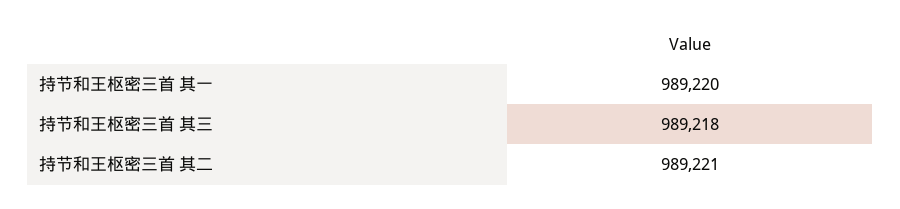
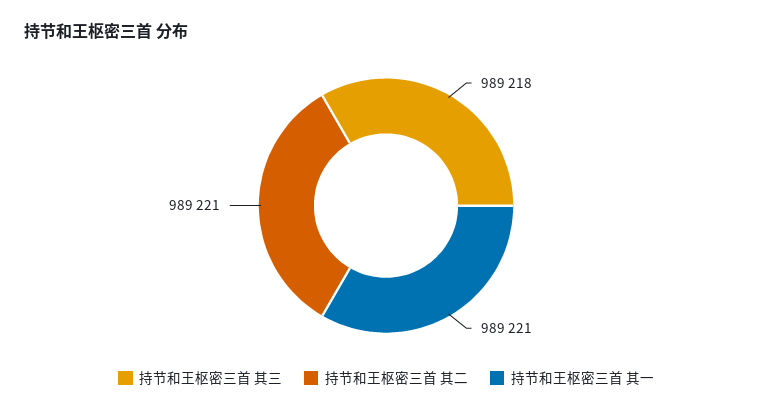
  {
-   "持节和王枢密三首 其一": 989220,
+   "持节和王枢密三首 其一": 989221,
    "持节和王枢密三首 其三": 989218,
    "持节和王枢密三首 其二": 989221
  }

